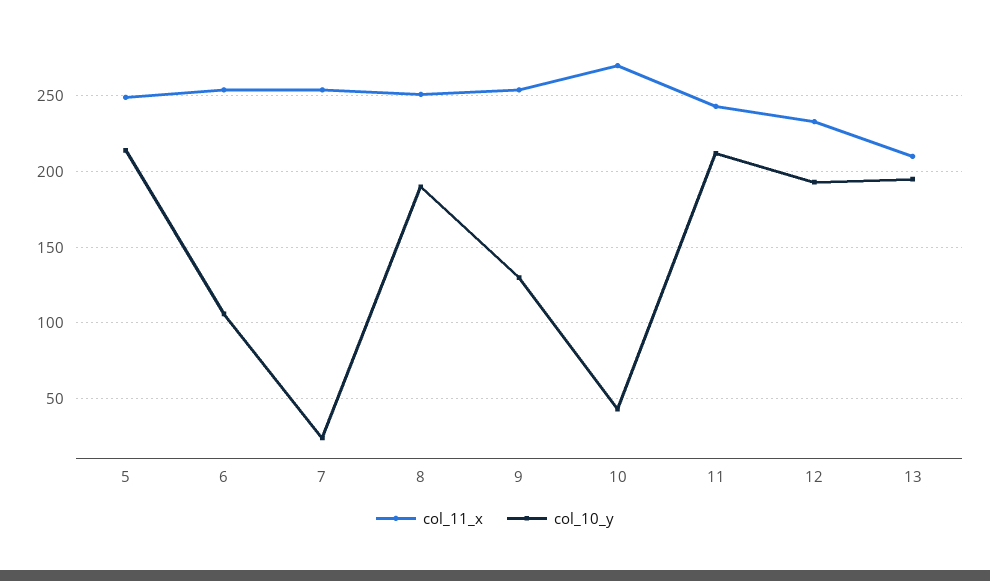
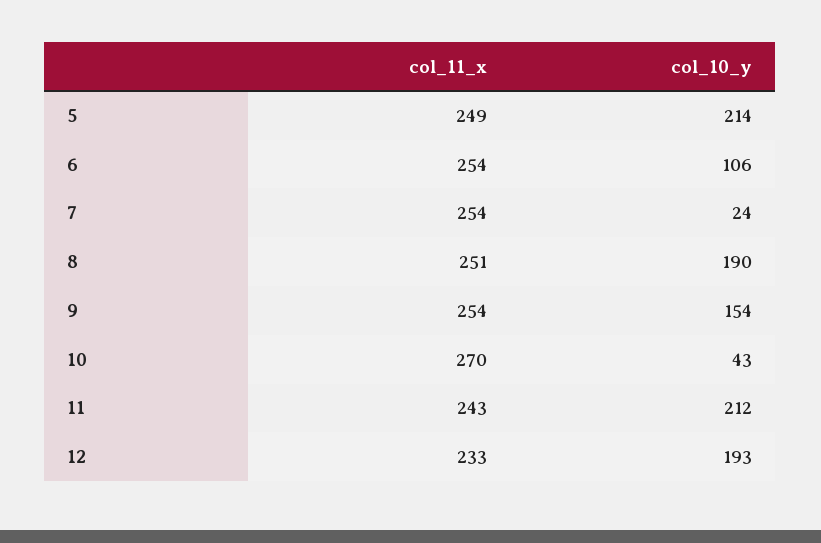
  {
    "col_11_x": {
      "5": 249,
      "6": 254,
      "7": 254,
      "8": 251,
      "9": 254,
      "10": 270,
      "11": 243,
-     "12": 233,
+     "12": 233
-     "13": 210
    },
    "col_10_y": {
      "5": 214,
      "6": 106,
      "7": 24,
      "8": 190,
-     "9": 130,
+     "9": 154,
      "10": 43,
      "11": 212,
-     "12": 193,
+     "12": 193
-     "13": 195
    }
  }

